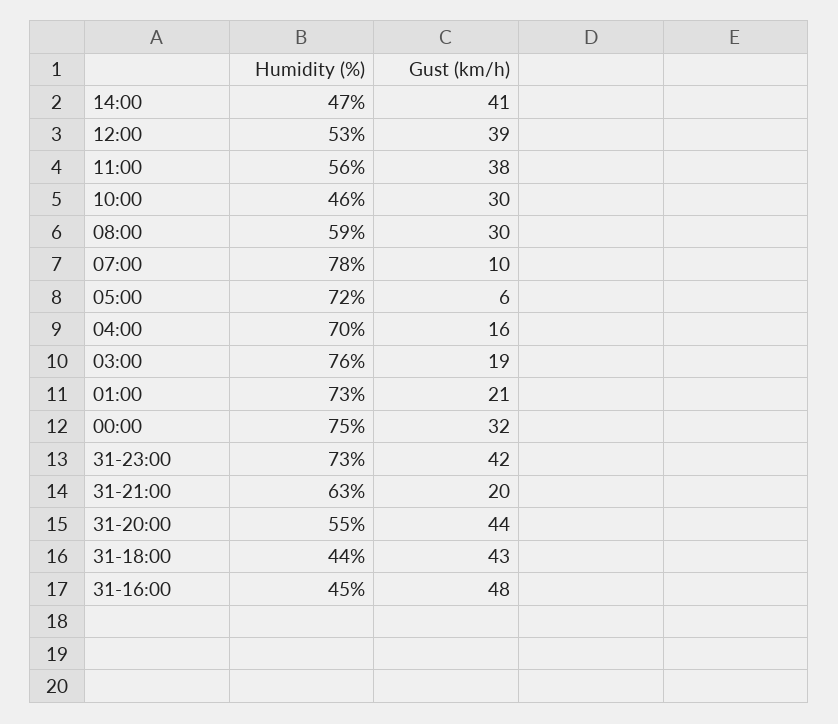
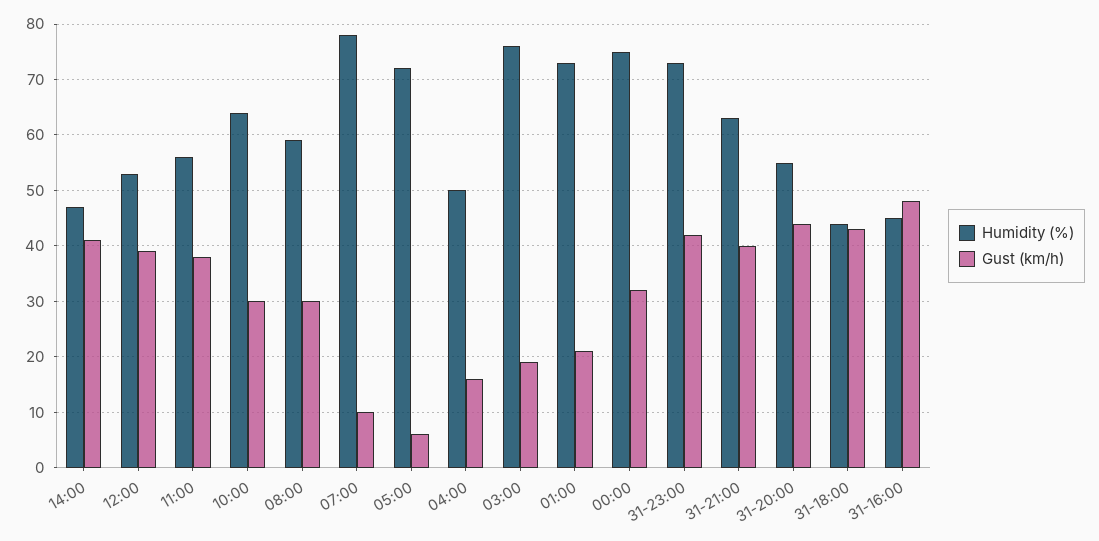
  {
    "Humidity (%)": {
      "14:00": 47,
      "12:00": 53,
      "11:00": 56,
-     "10:00": 46,
+     "10:00": 65,
      "08:00": 59,
      "07:00": 78,
      "05:00": 72,
-     "04:00": 70,
+     "04:00": 50,
      "03:00": 76,
      "01:00": 73,
      "00:00": 75,
      "31-23:00": 73,
      "31-21:00": 63,
      "31-20:00": 55,
      "31-18:00": 44,
      "31-16:00": 45
    },
    "Gust (km/h)": {
      "14:00": 41,
      "12:00": 39,
      "11:00": 38,
      "10:00": 30,
      "08:00": 30,
      "07:00": 10,
      "05:00": 6,
      "04:00": 16,
      "03:00": 19,
      "01:00": 21,
      "00:00": 32,
      "31-23:00": 42,
-     "31-21:00": 20,
+     "31-21:00": 40,
      "31-20:00": 44,
      "31-18:00": 43,
      "31-16:00": 48
    }
  }

